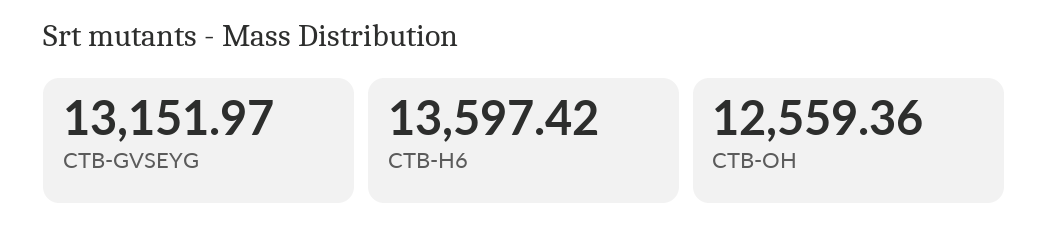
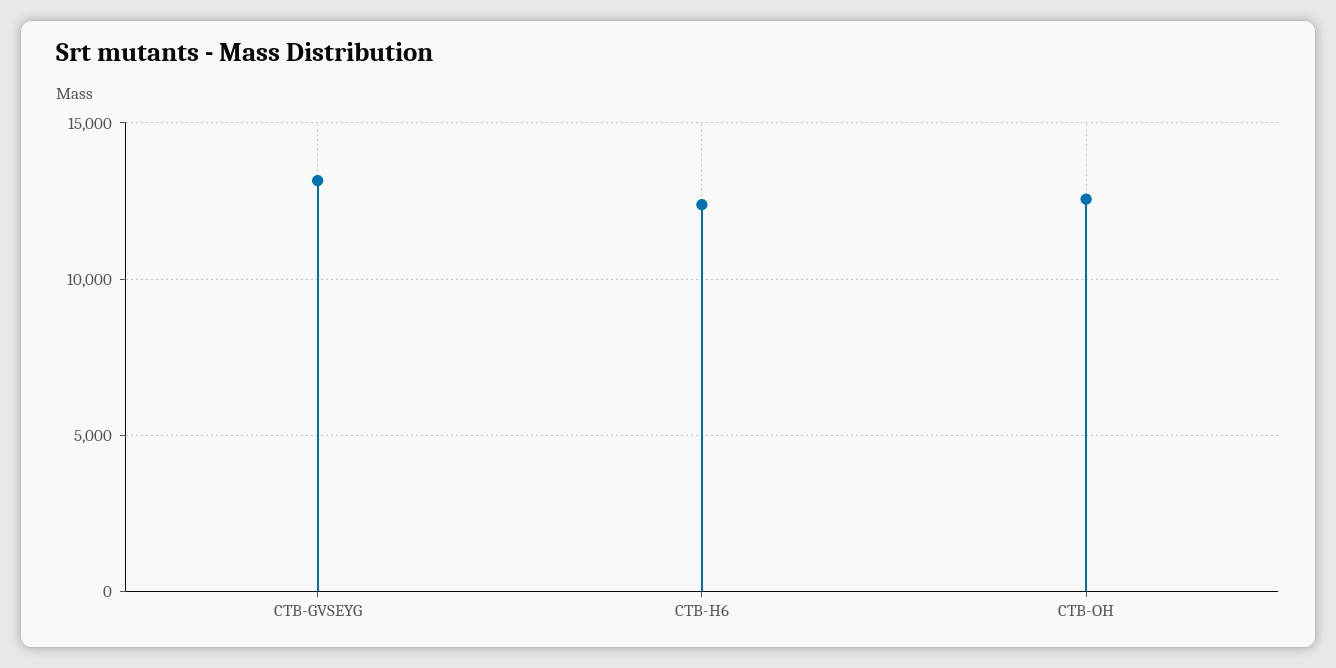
  {
    "CTB-GVSEYG": 13151.97,
-   "CTB-H6": 13597.42,
+   "CTB-H6": 12500,
    "CTB-OH": 12559.36
  }

